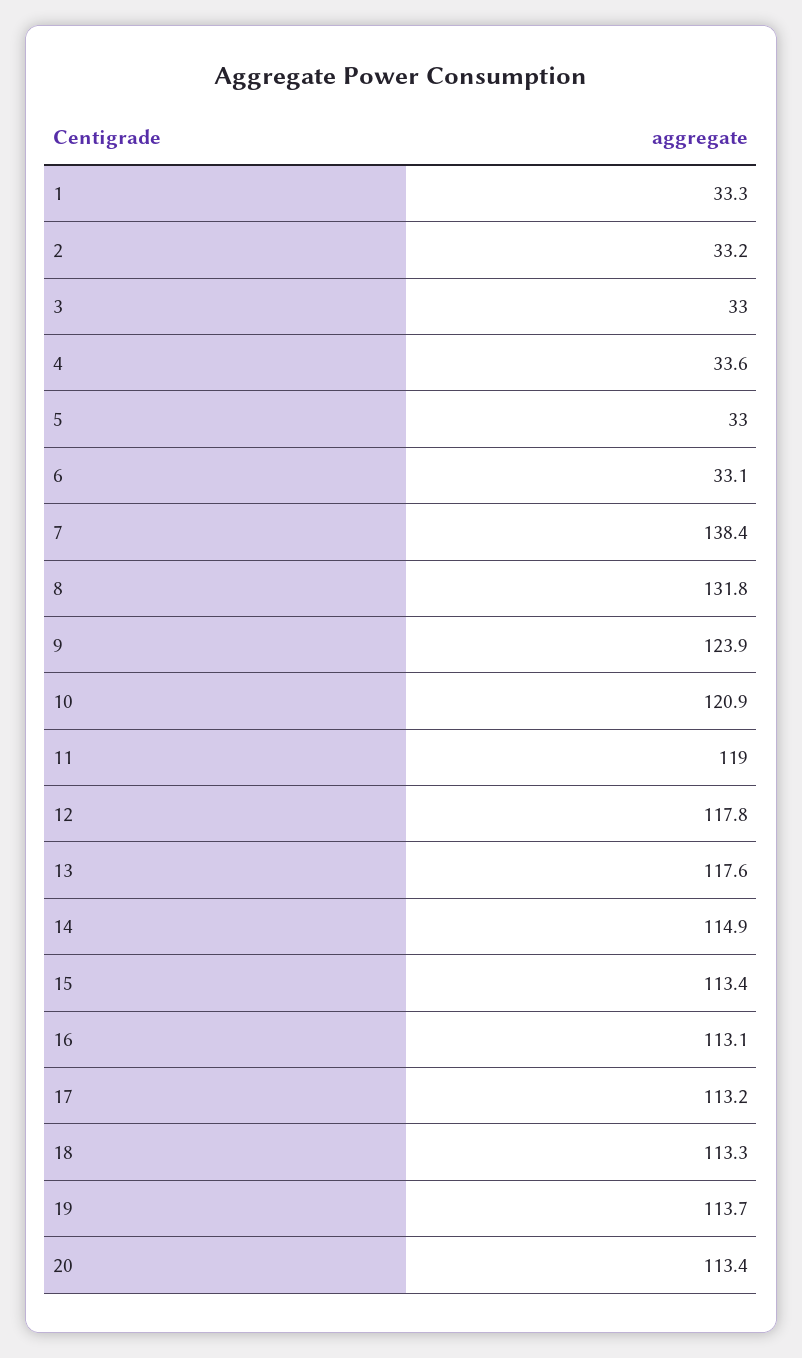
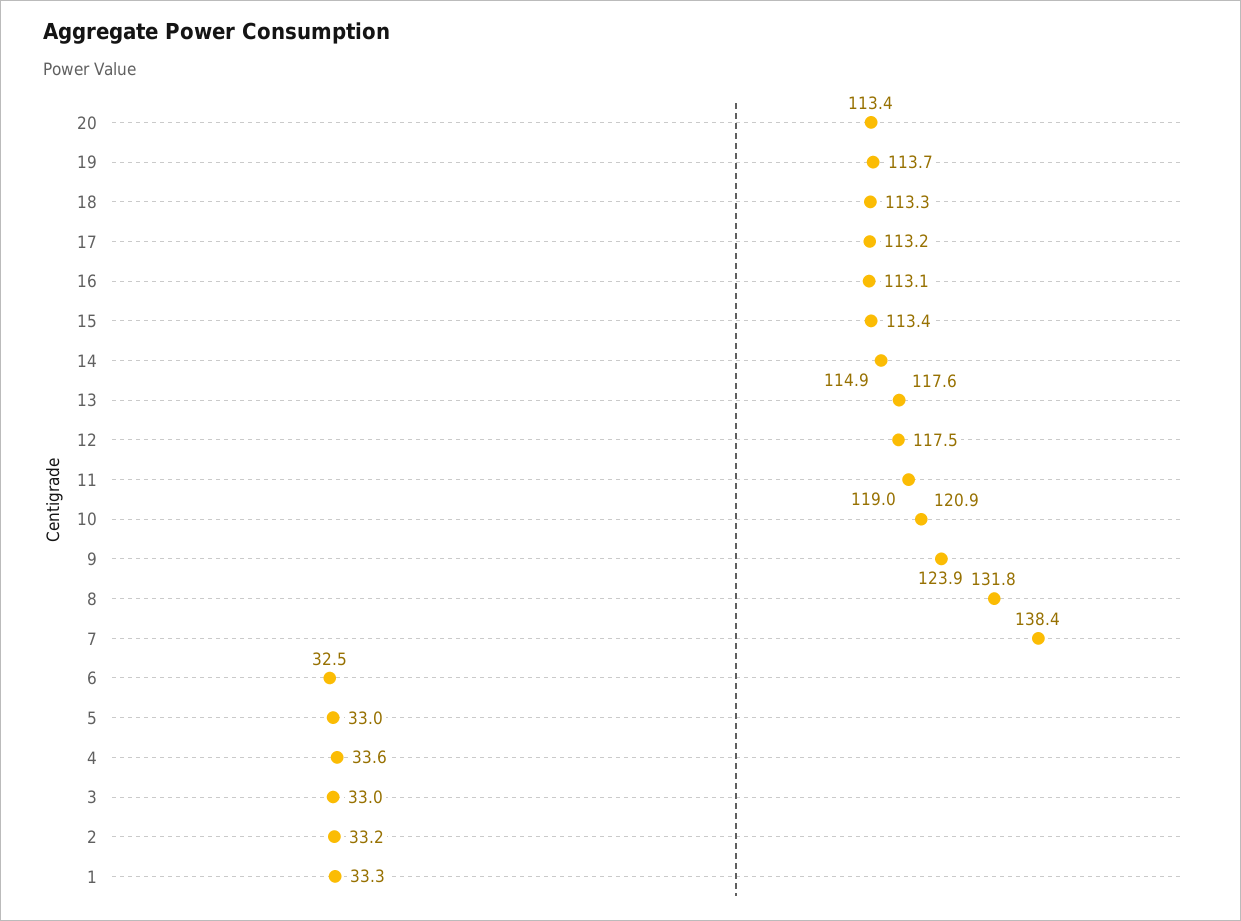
  {
    "1": 33.3,
    "2": 33.2,
    "3": 33,
    "4": 33.6,
    "5": 33,
-   "6": 33.1,
+   "6": 32.5,
    "7": 138.4,
    "8": 131.8,
    "9": 123.9,
    "10": 120.9,
    "11": 119,
-   "12": 117.8,
+   "12": 117.5,
    "13": 117.6,
    "14": 114.9,
    "15": 113.4,
    "16": 113.1,
    "17": 113.2,
    "18": 113.3,
    "19": 113.7,
    "20": 113.4
  }

